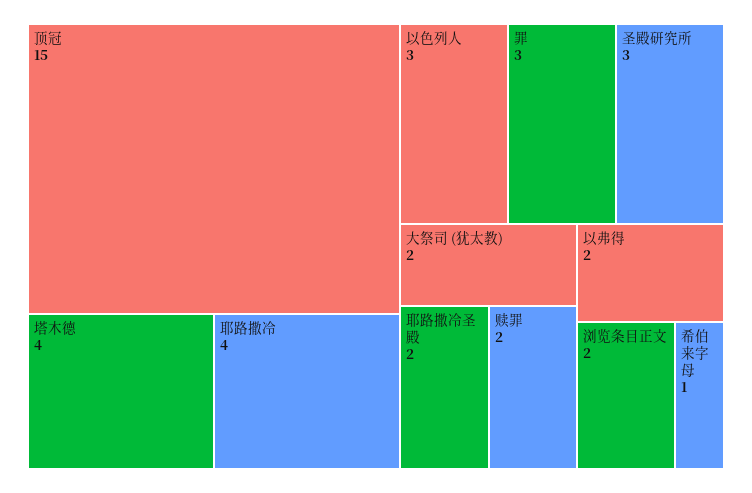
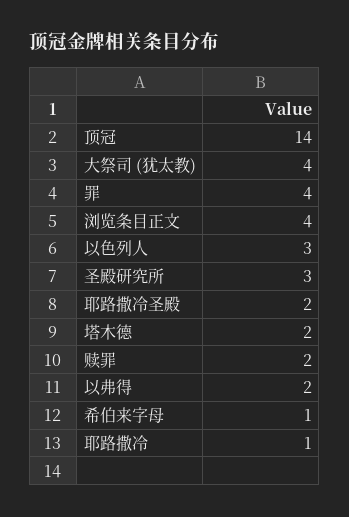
  {
-   "顶冠": 15,
+   "顶冠": 14,
-   "塔木德": 4,
+   "塔木德": 2,
-   "耶路撒冷": 4,
+   "耶路撒冷": 1,
    "以色列人": 3,
-   "罪": 3,
+   "罪": 4,
    "圣殿研究所": 3,
-   "大祭司 (犹太教)": 2,
+   "大祭司 (犹太教)": 4,
    "耶路撒冷圣殿": 2,
    "赎罪": 2,
    "以弗得": 2,
-   "浏览条目正文": 2,
+   "浏览条目正文": 4,
    "希伯来字母": 1
  }

